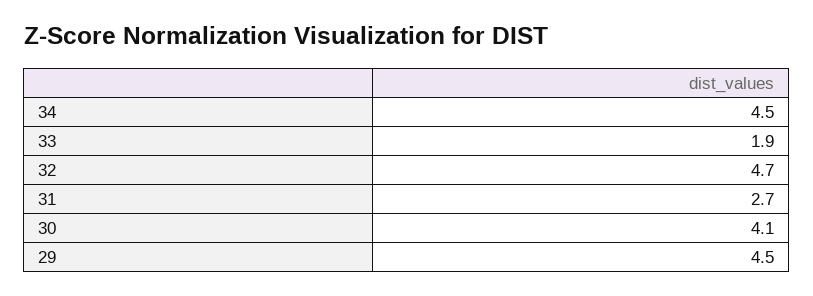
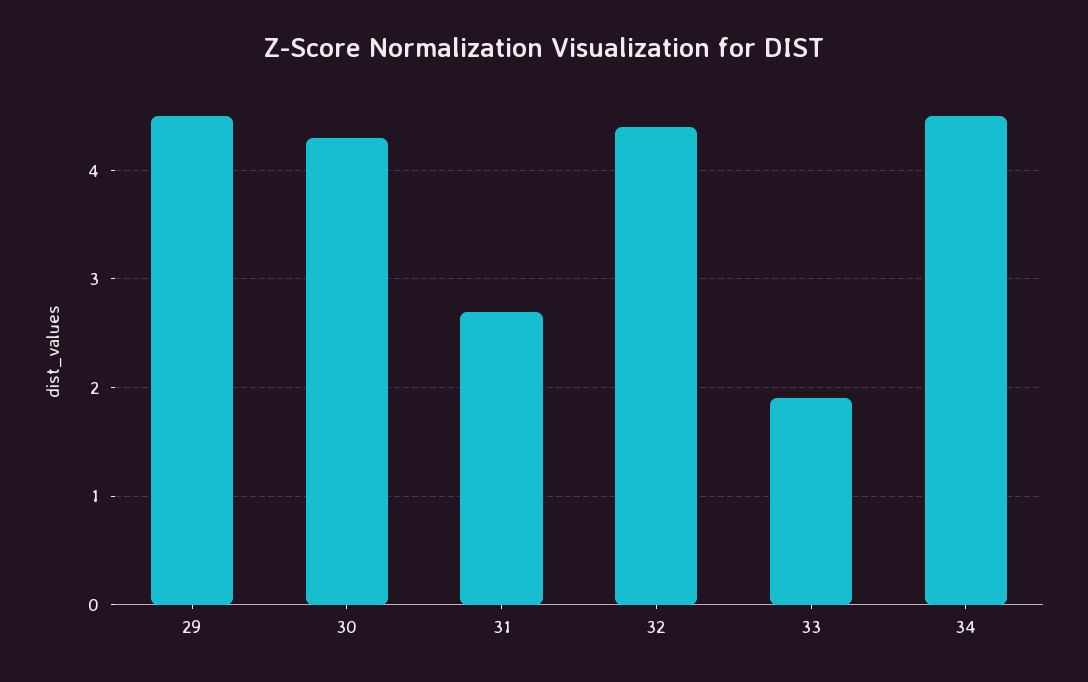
  {
    "34": 4.5,
    "33": 1.9,
-   "32": 4.7,
+   "32": 4.4,
    "31": 2.7,
-   "30": 4.1,
+   "30": 4.3,
    "29": 4.5
  }

